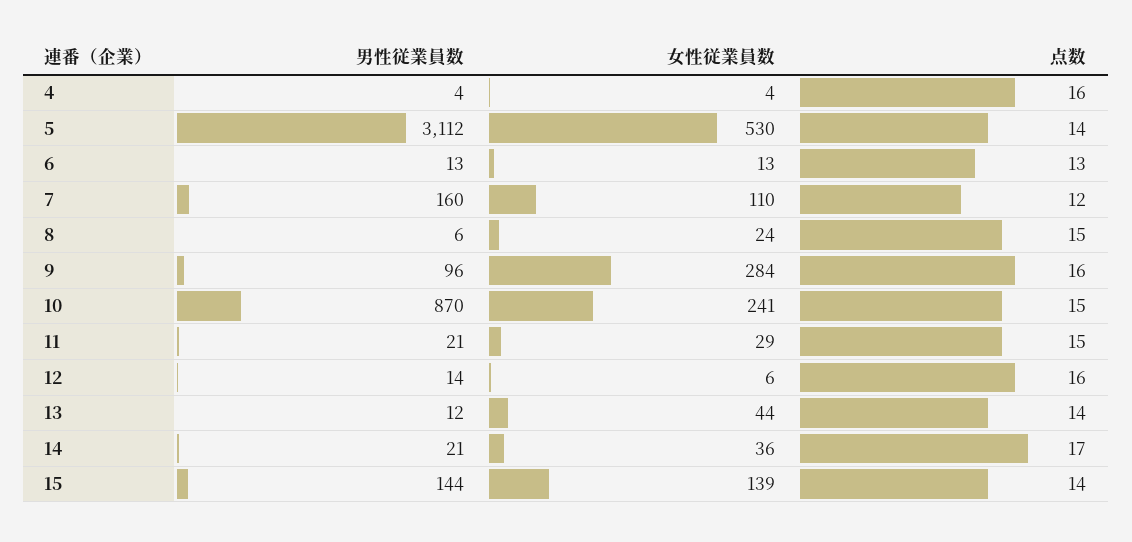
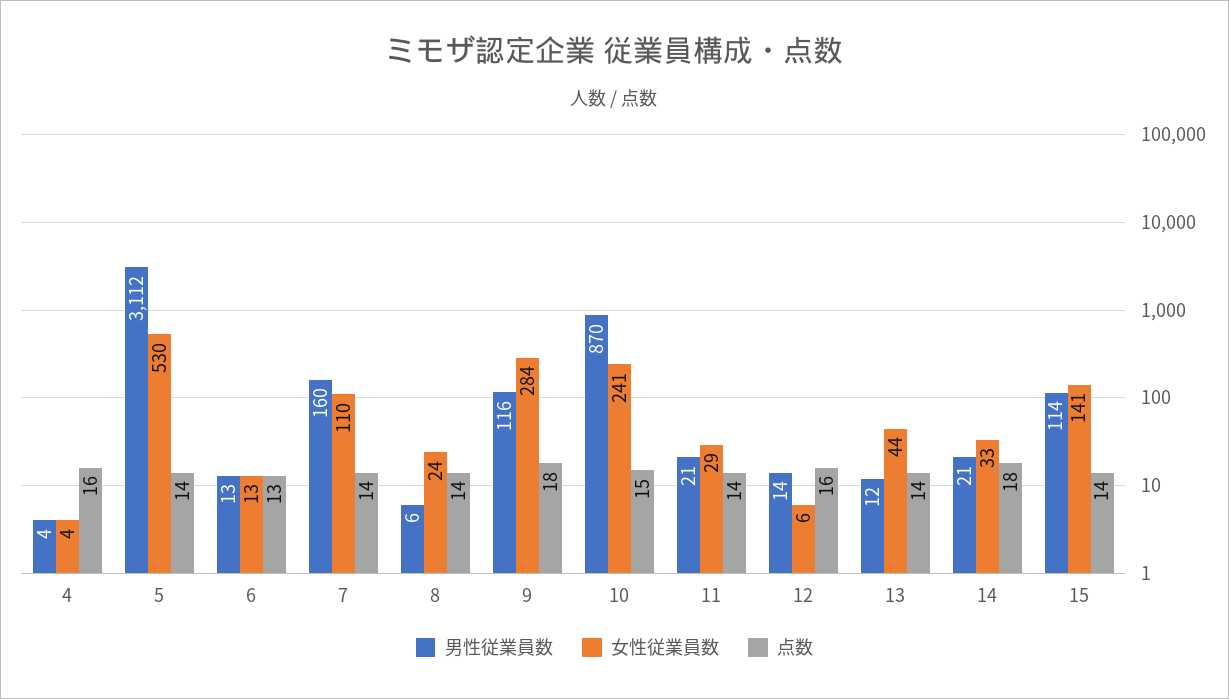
  {
    "男性従業員数": {
      "4": 4,
      "5": 3112,
      "6": 13,
      "7": 160,
      "8": 6,
-     "9": 96,
+     "9": 116,
      "10": 870,
      "11": 21,
      "12": 14,
      "13": 12,
      "14": 21,
-     "15": 144
+     "15": 114
    },
    "女性従業員数": {
      "4": 4,
      "5": 530,
      "6": 13,
      "7": 110,
      "8": 24,
      "9": 284,
      "10": 241,
      "11": 29,
      "12": 6,
      "13": 44,
-     "14": 36,
+     "14": 33,
-     "15": 139
+     "15": 141
    },
    "点数": {
      "4": 16,
      "5": 14,
      "6": 13,
-     "7": 12,
+     "7": 14,
-     "8": 15,
+     "8": 14,
-     "9": 16,
+     "9": 18,
      "10": 15,
-     "11": 15,
+     "11": 14,
      "12": 16,
      "13": 14,
-     "14": 17,
+     "14": 18,
      "15": 14
    }
  }

